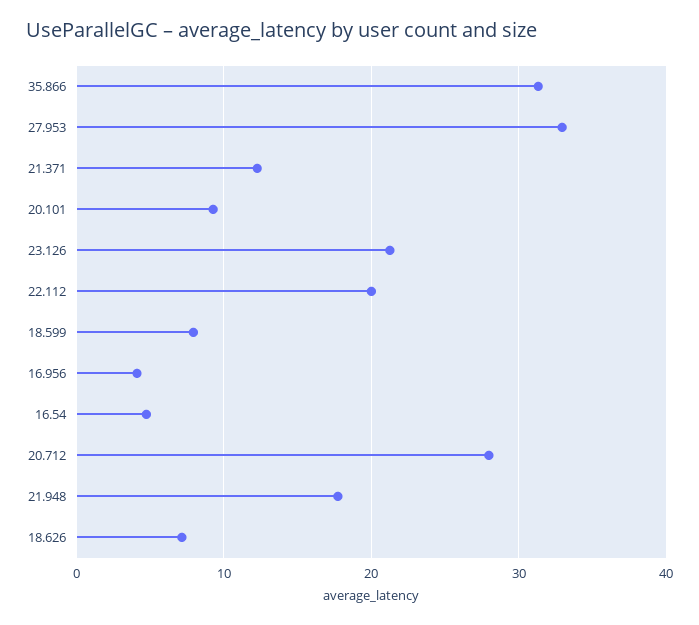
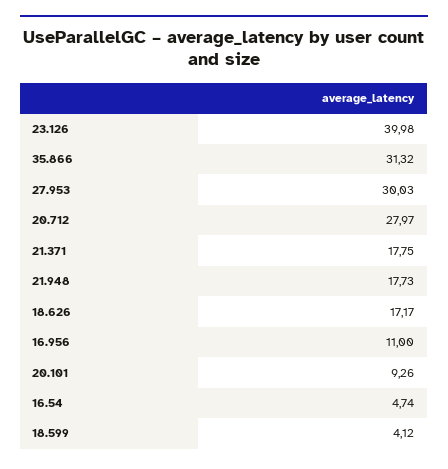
  {
    "35.866": 31.32,
-   "27.953": 33,
+   "27.953": 30.03,
-   "21.371": 12,
+   "21.371": 17.75,
    "20.101": 9.26,
-   "23.126": 21,
+   "23.126": 39.98,
-   "22.112": 20,
-   "18.599": 8,
+   "18.599": 4.12,
-   "16.956": 4,
+   "16.956": 11,
    "16.54": 4.74,
    "20.712": 27.97,
    "21.948": 17.73,
-   "18.626": 7
+   "18.626": 17.17
  }

